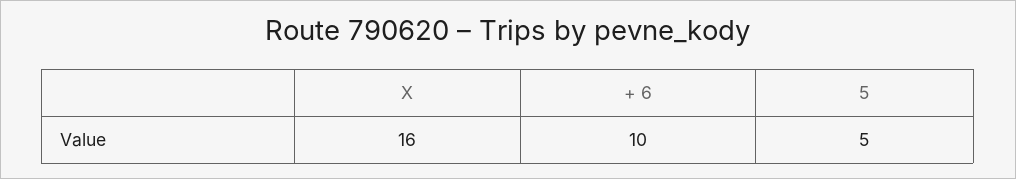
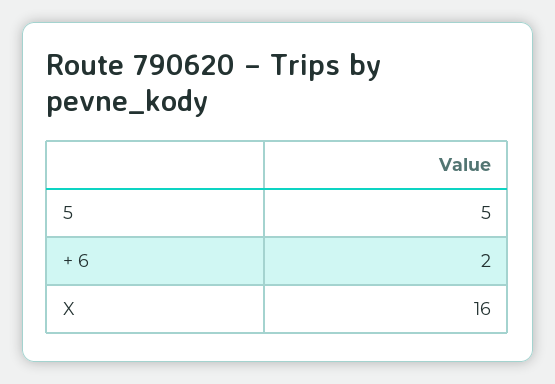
  {
    "X": 16,
-   "+ 6": 10,
+   "+ 6": 2,
    "5": 5
  }

